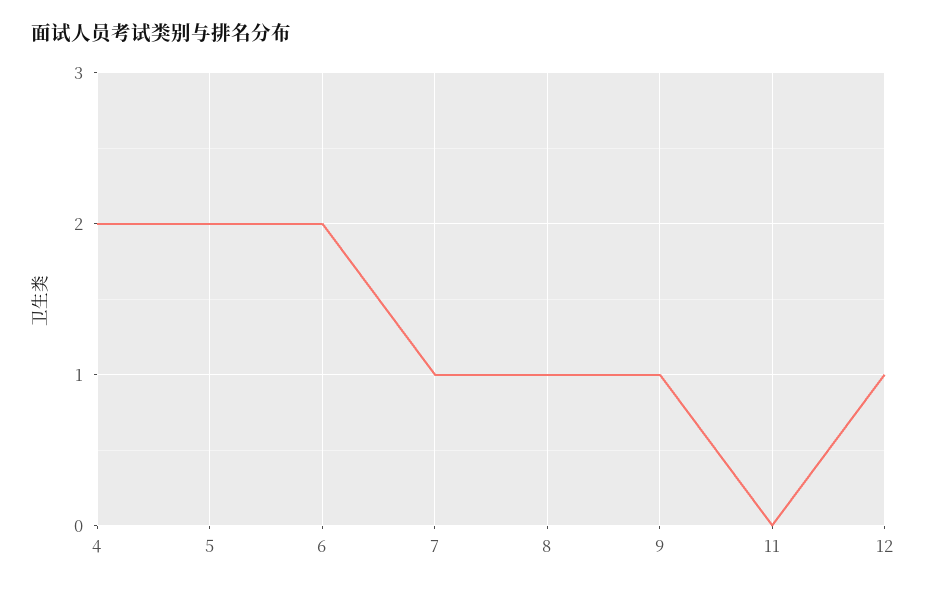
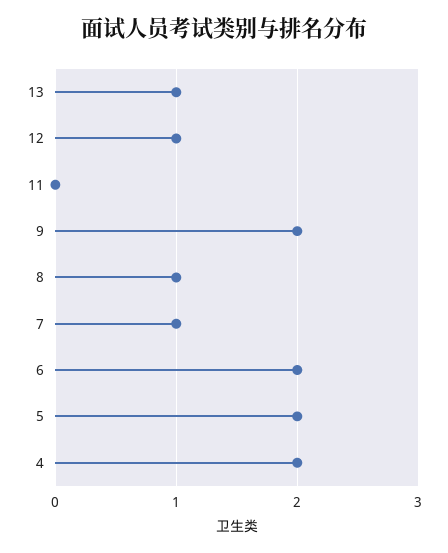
  {
    "4": 2,
    "5": 2,
    "6": 2,
    "7": 1,
    "8": 1,
-   "9": 1,
+   "9": 2,
    "11": 0,
-   "12": 1
+   "12": 1,
+   "13": 1
  }

